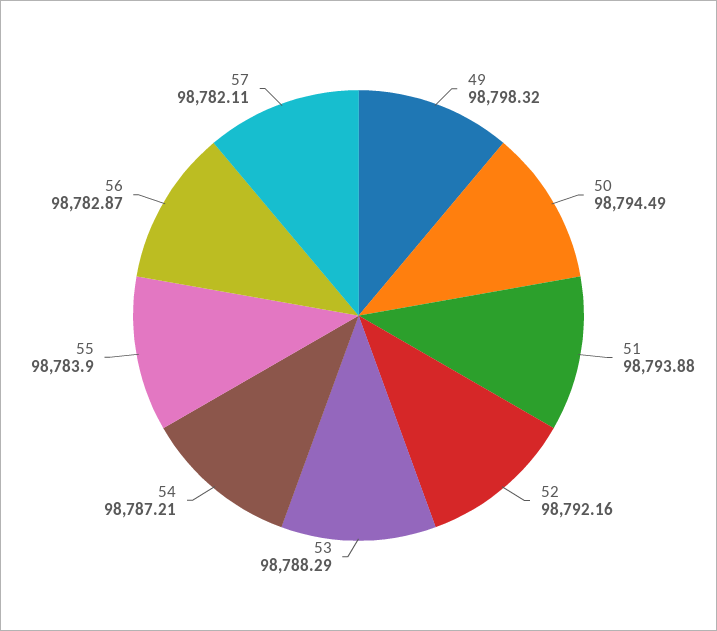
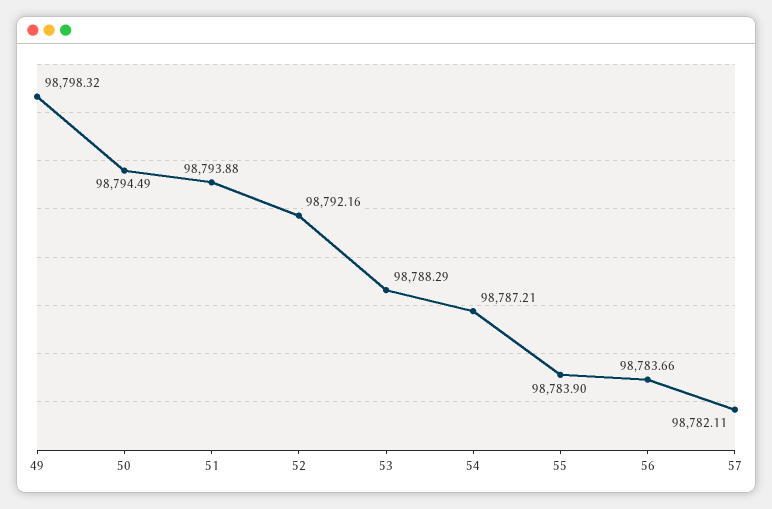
  {
    "49": 98798.32,
    "50": 98794.49,
    "51": 98793.88,
    "52": 98792.16,
    "53": 98788.29,
    "54": 98787.21,
    "55": 98783.9,
-   "56": 98782.87,
+   "56": 98783.66,
    "57": 98782.11
  }

